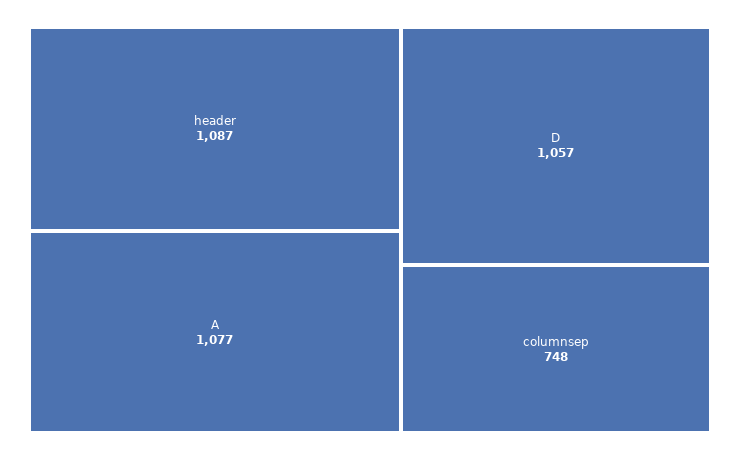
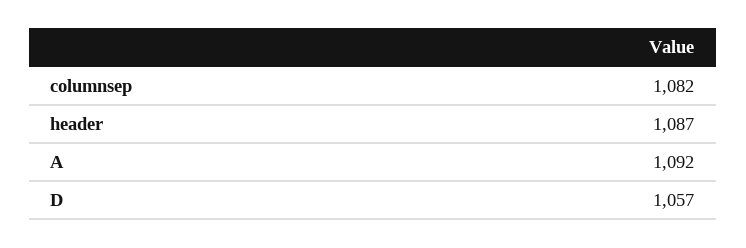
  {
    "header": 1087,
-   "A": 1077,
+   "A": 1092,
    "D": 1057,
-   "columnsep": 748
+   "columnsep": 1082
  }

